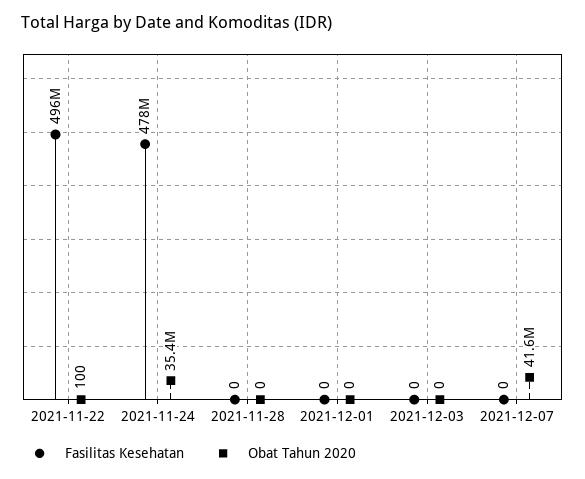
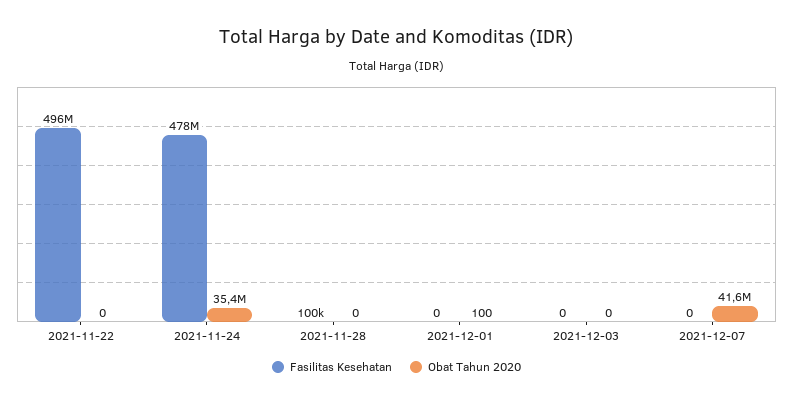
  {
    "Fasilitas Kesehatan": {
      "2021-11-22": 496000000,
      "2021-11-24": 478000000,
-     "2021-11-28": 0,
+     "2021-11-28": 100000,
      "2021-12-01": 0,
      "2021-12-03": 0,
      "2021-12-07": 0
    },
    "Obat Tahun 2020": {
-     "2021-11-22": 100,
+     "2021-11-22": 0,
      "2021-11-24": 35400000,
      "2021-11-28": 0,
-     "2021-12-01": 0,
+     "2021-12-01": 100,
      "2021-12-03": 0,
      "2021-12-07": 41600000
    }
  }

